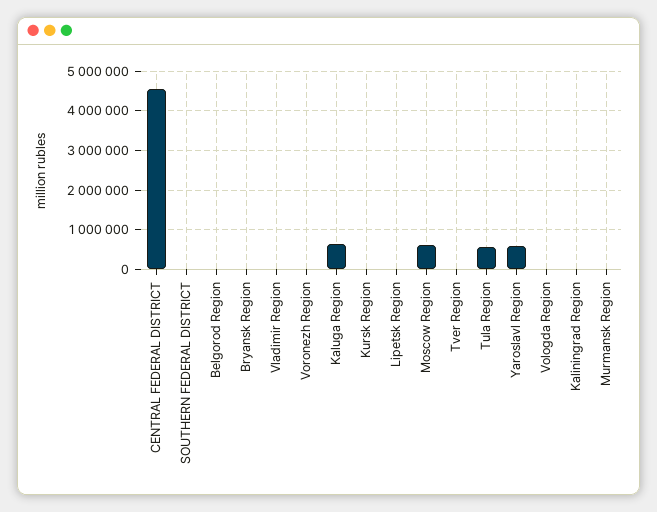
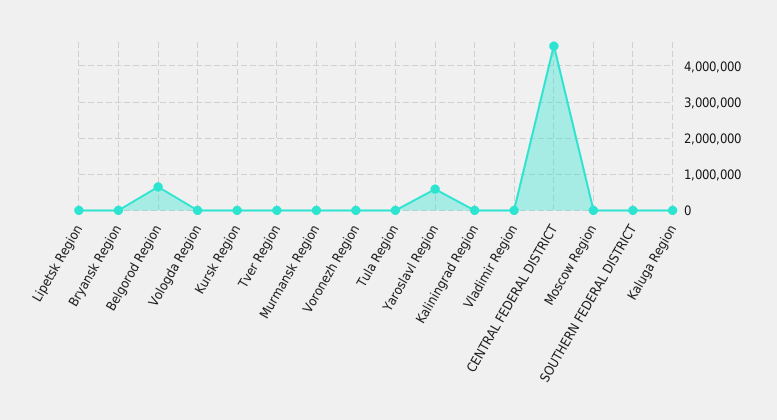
  {
    "CENTRAL FEDERAL DISTRICT": 4600000,
    "SOUTHERN FEDERAL DISTRICT": 0,
-   "Belgorod Region": 0,
+   "Belgorod Region": 600000,
    "Bryansk Region": 0,
    "Vladimir Region": 0,
    "Voronezh Region": 0,
-   "Kaluga Region": 600000,
+   "Kaluga Region": 0,
    "Kursk Region": 0,
    "Lipetsk Region": 0,
-   "Moscow Region": 600000,
+   "Moscow Region": 0,
    "Tver Region": 0,
-   "Tula Region": 600000,
+   "Tula Region": 0,
    "Yaroslavl Region": 600000,
    "Vologda Region": 0,
    "Kaliningrad Region": 0,
    "Murmansk Region": 0
  }

